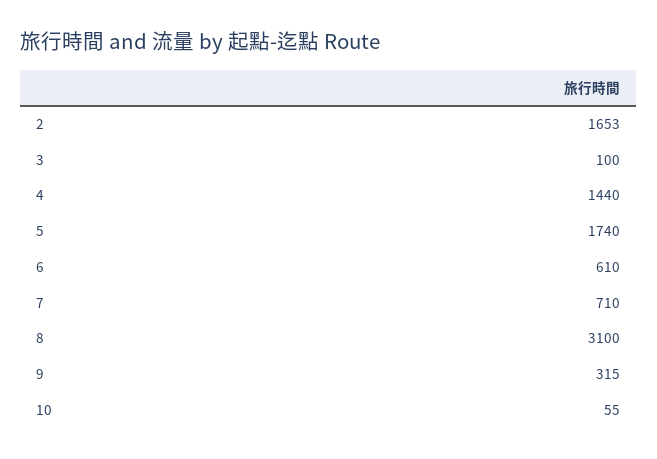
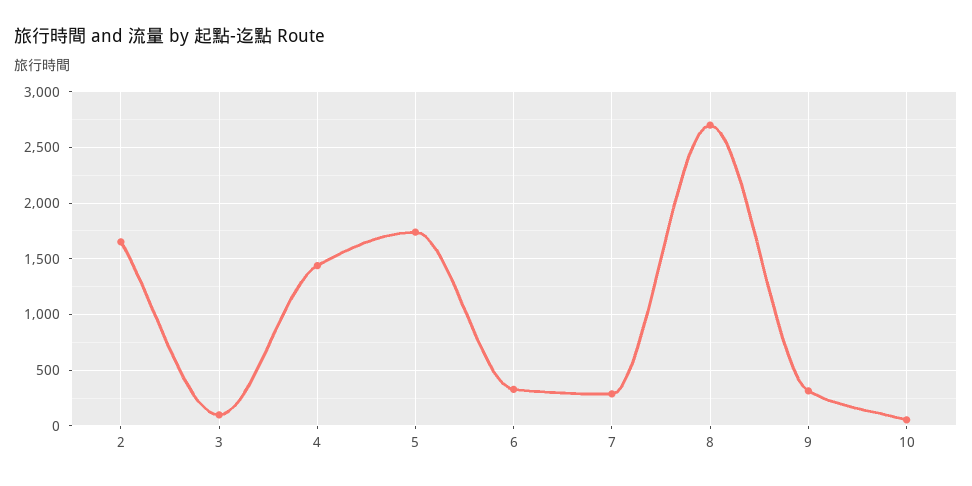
  {
    "2": 1653,
    "3": 100,
    "4": 1440,
    "5": 1740,
-   "6": 610,
+   "6": 300,
-   "7": 710,
+   "7": 300,
-   "8": 3100,
+   "8": 2700,
    "9": 315,
    "10": 55
  }

